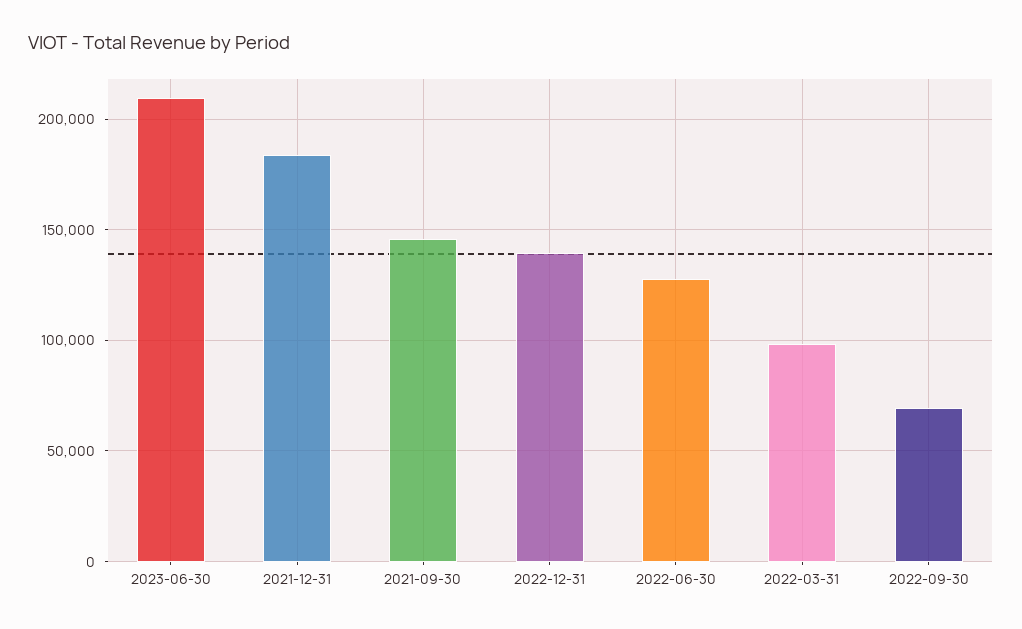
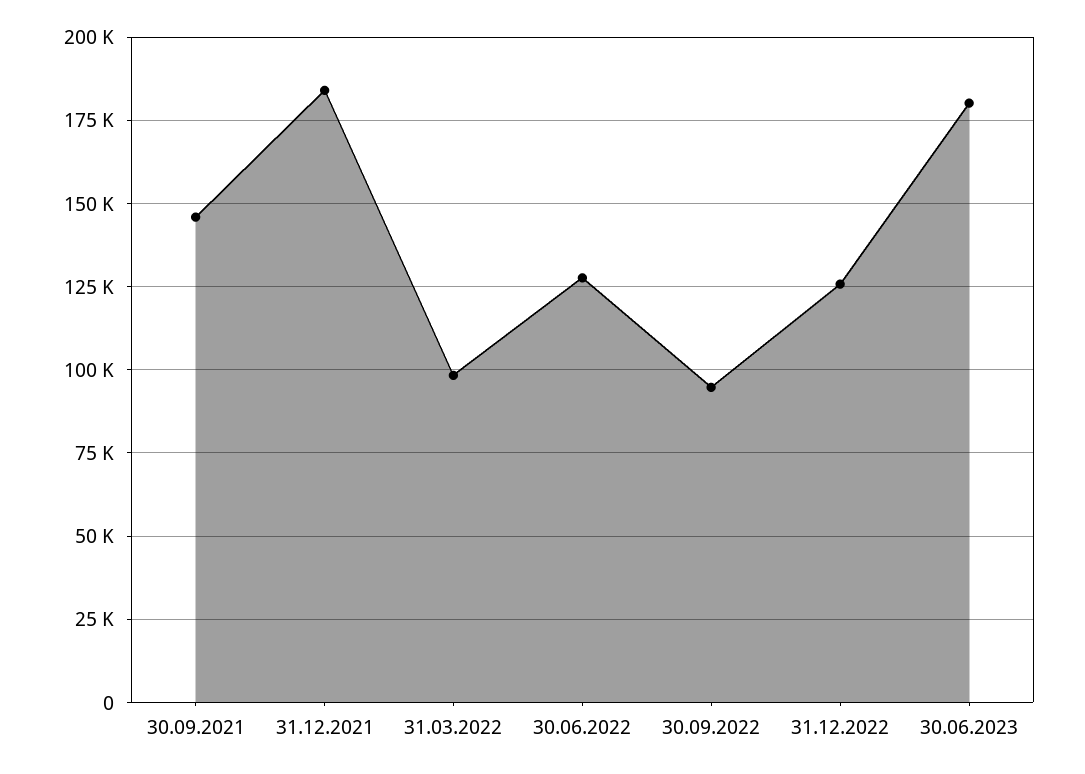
  {
-   "2023-06-30": 210000,
+   "2023-06-30": 180000,
    "2021-12-31": 185000,
    "2021-09-30": 145000,
-   "2022-12-31": 140000,
+   "2022-12-31": 125000,
    "2022-06-30": 127500,
    "2022-03-31": 97500,
-   "2022-09-30": 70000
+   "2022-09-30": 95000
  }

